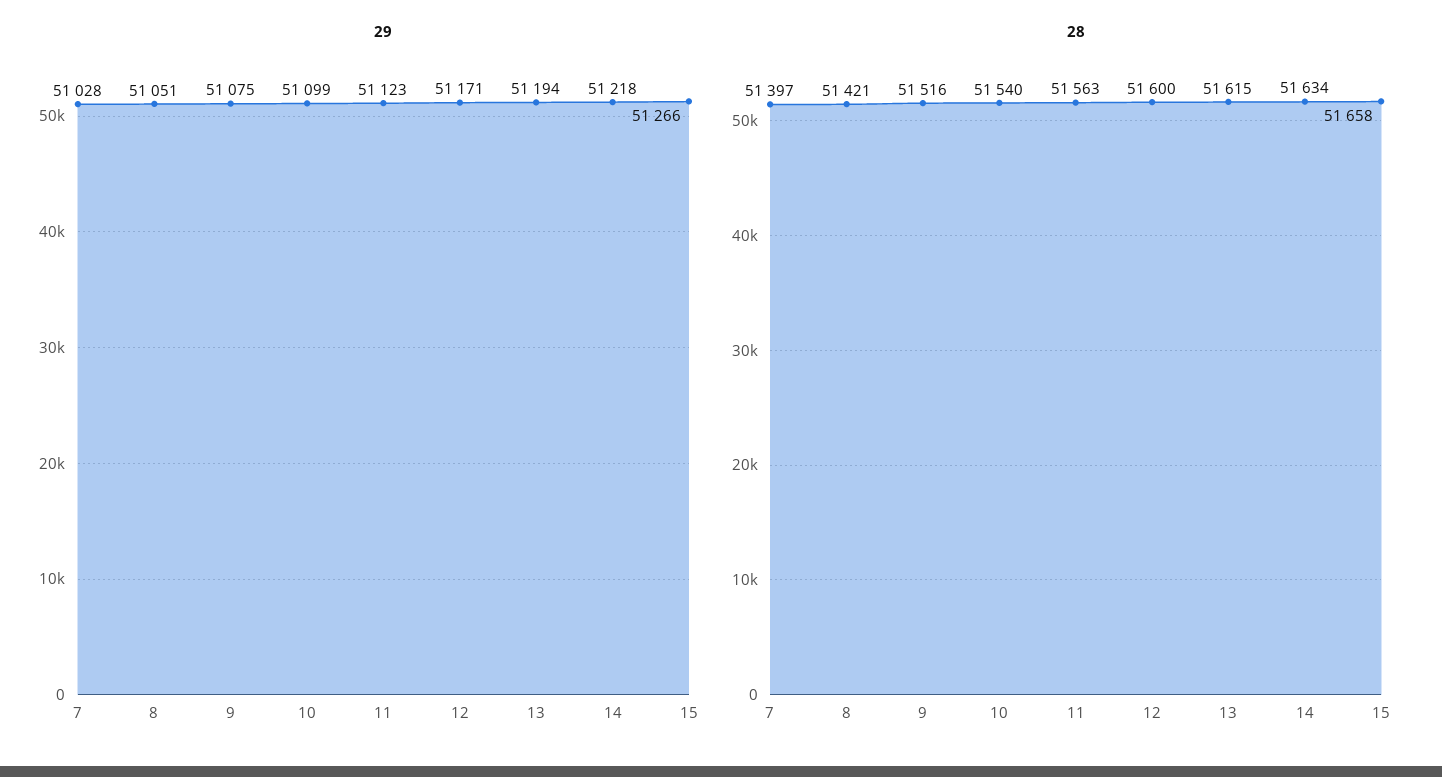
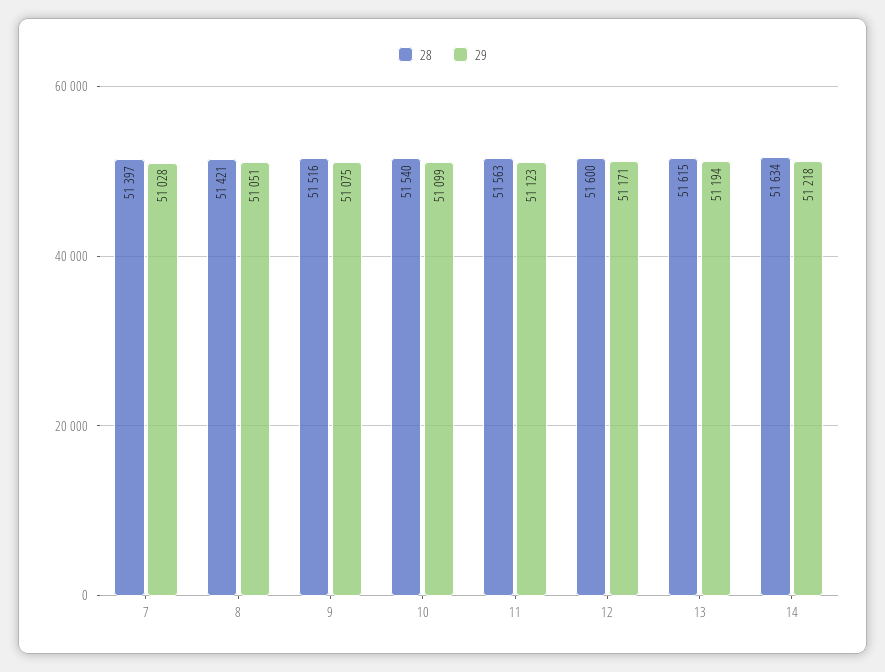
  {
    "29": {
      "7": 51028,
      "8": 51051,
      "9": 51075,
      "10": 51099,
      "11": 51123,
      "12": 51171,
      "13": 51194,
-     "14": 51218,
+     "14": 51218
-     "15": 51266
    },
    "28": {
      "7": 51397,
      "8": 51421,
      "9": 51516,
      "10": 51540,
      "11": 51563,
      "12": 51600,
      "13": 51615,
-     "14": 51634,
+     "14": 51634
-     "15": 51658
    }
  }

